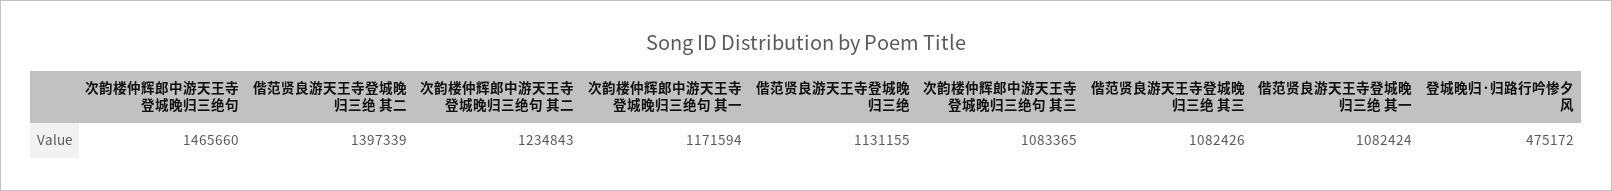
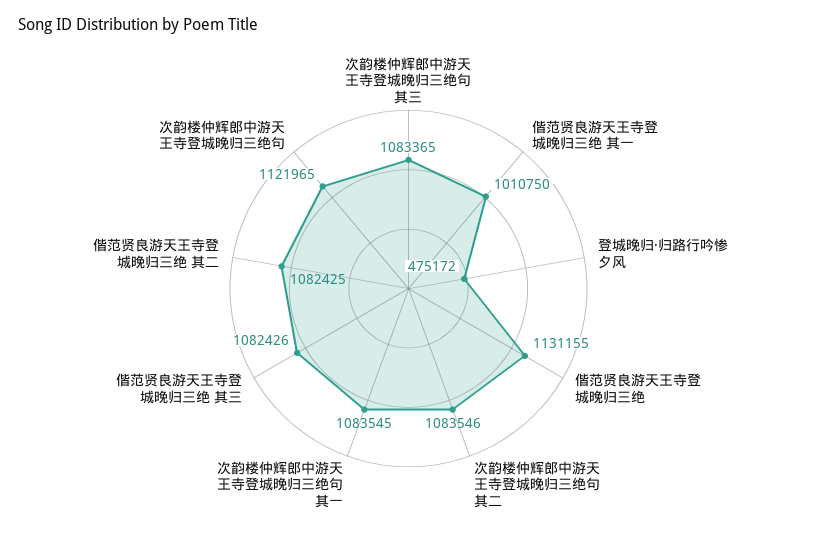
  {
-   "次韵楼仲辉郎中游天王寺登城晚归三绝句": 1465660,
+   "次韵楼仲辉郎中游天王寺登城晚归三绝句": 1121965,
-   "偕范贤良游天王寺登城晚归三绝 其二": 1397339,
+   "偕范贤良游天王寺登城晚归三绝 其二": 1082425,
-   "次韵楼仲辉郎中游天王寺登城晚归三绝句 其二": 1234843,
+   "次韵楼仲辉郎中游天王寺登城晚归三绝句 其二": 1083546,
-   "次韵楼仲辉郎中游天王寺登城晚归三绝句 其一": 1171594,
+   "次韵楼仲辉郎中游天王寺登城晚归三绝句 其一": 1083545,
    "偕范贤良游天王寺登城晚归三绝": 1131155,
    "次韵楼仲辉郎中游天王寺登城晚归三绝句 其三": 1083365,
    "偕范贤良游天王寺登城晚归三绝 其三": 1082426,
-   "偕范贤良游天王寺登城晚归三绝 其一": 1082424,
+   "偕范贤良游天王寺登城晚归三绝 其一": 1010750,
    "登城晚归·归路行吟惨夕风": 475172
  }

